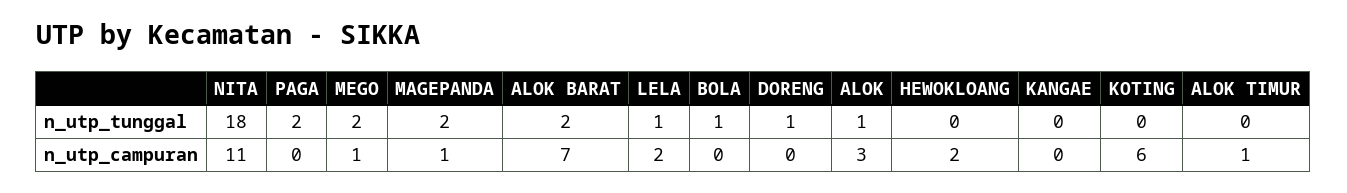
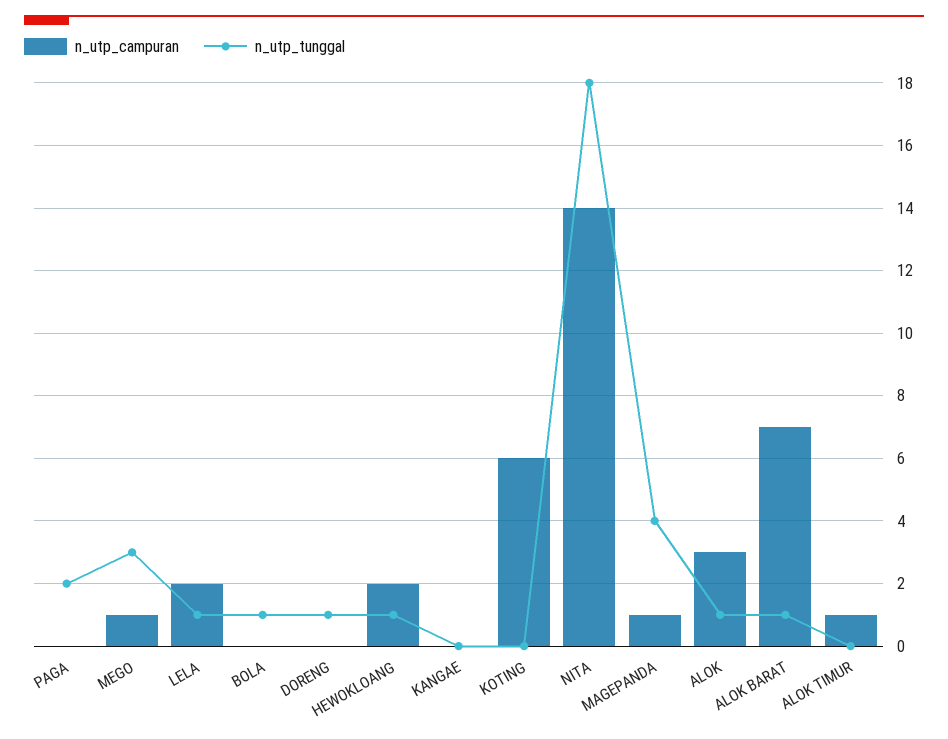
  {
    "n_utp_tunggal": {
      "NITA": 18,
      "PAGA": 2,
-     "MEGO": 2,
+     "MEGO": 3,
-     "MAGEPANDA": 2,
+     "MAGEPANDA": 4,
-     "ALOK BARAT": 2,
+     "ALOK BARAT": 1,
      "LELA": 1,
      "BOLA": 1,
      "DORENG": 1,
      "ALOK": 1,
-     "HEWOKLOANG": 0,
+     "HEWOKLOANG": 1,
      "KANGAE": 0,
      "KOTING": 0,
      "ALOK TIMUR": 0
    },
    "n_utp_campuran": {
-     "NITA": 11,
+     "NITA": 14,
      "PAGA": 0,
      "MEGO": 1,
      "MAGEPANDA": 1,
      "ALOK BARAT": 7,
      "LELA": 2,
      "BOLA": 0,
      "DORENG": 0,
      "ALOK": 3,
      "HEWOKLOANG": 2,
      "KANGAE": 0,
      "KOTING": 6,
      "ALOK TIMUR": 1
    }
  }

